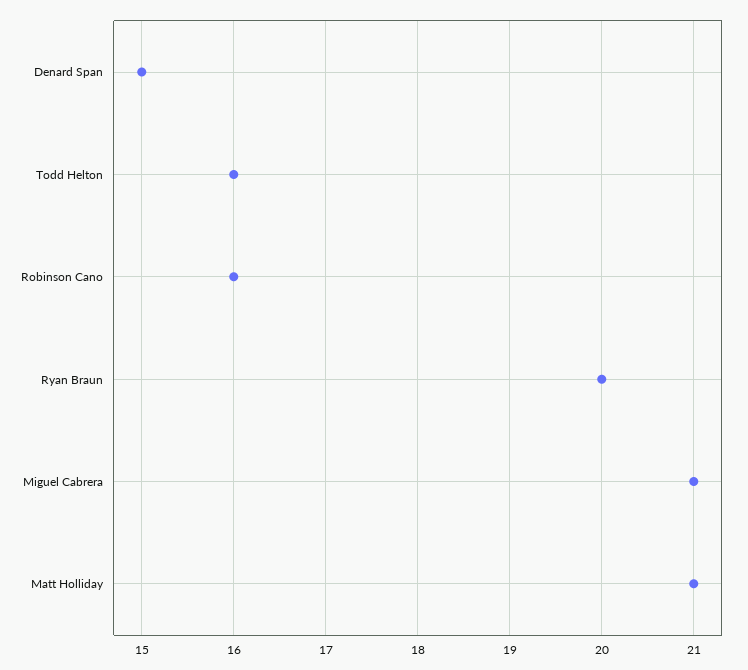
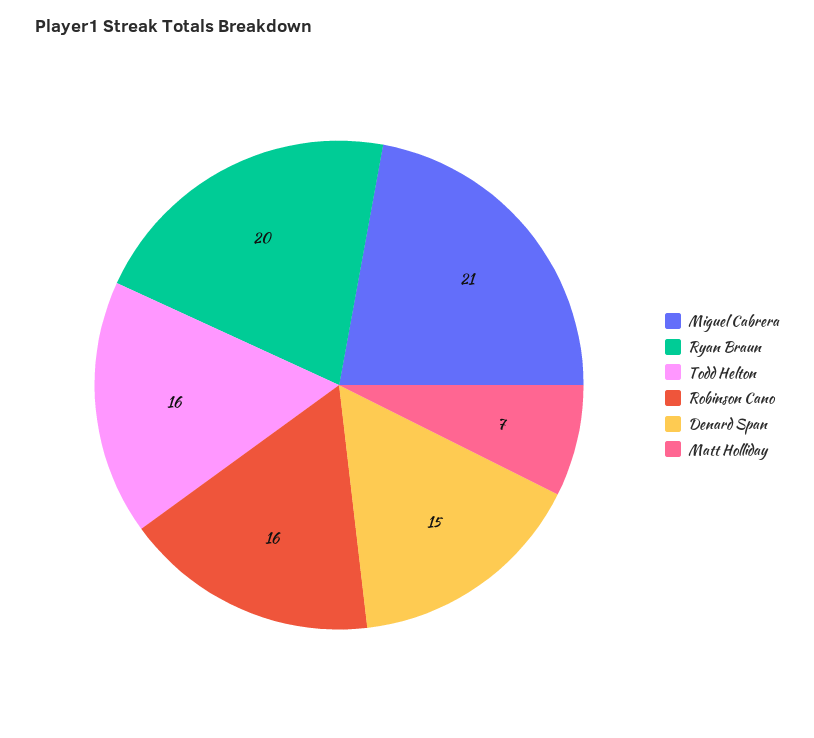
  {
    "Denard Span": 15,
    "Todd Helton": 16,
    "Robinson Cano": 16,
    "Ryan Braun": 20,
    "Miguel Cabrera": 21,
-   "Matt Holliday": 21
+   "Matt Holliday": 7
  }

